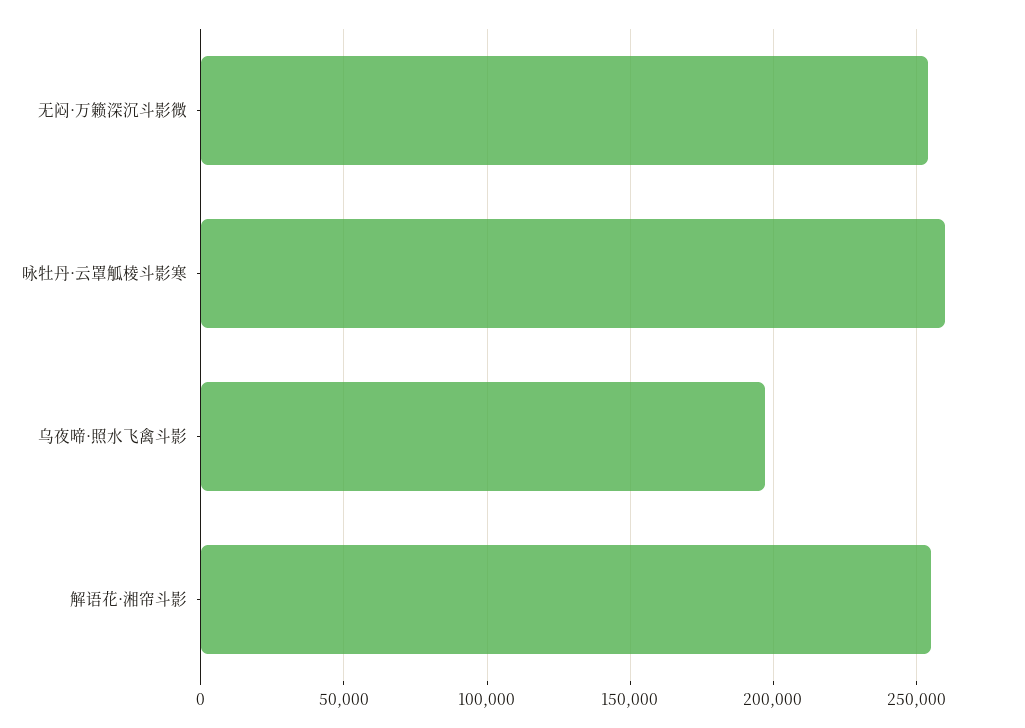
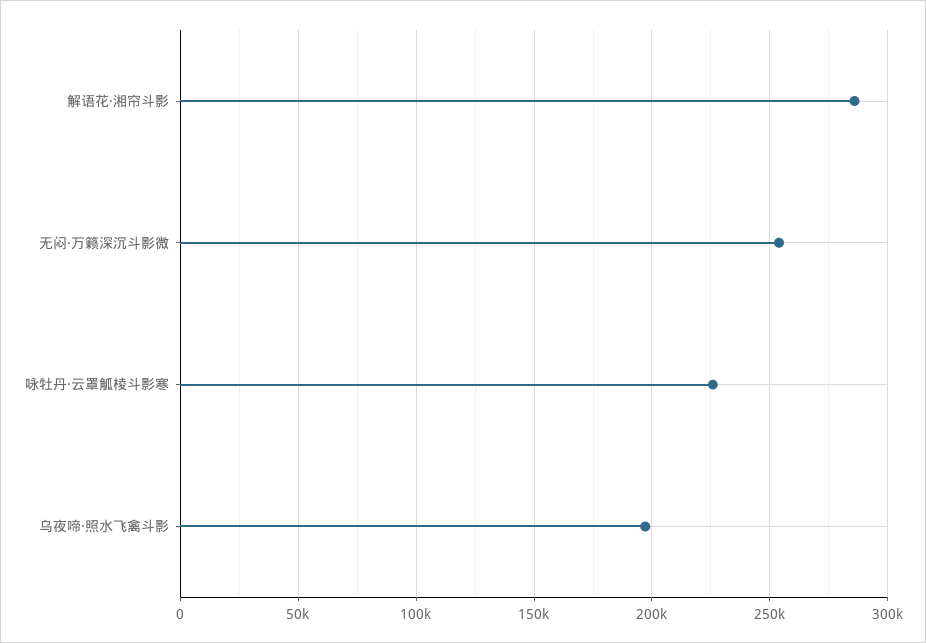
  {
    "无闷·万籁深沉斗影微": 255000,
-   "咏牡丹·云罩觚棱斗影寒": 260000,
+   "咏牡丹·云罩觚棱斗影寒": 225000,
    "乌夜啼·照水飞禽斗影": 195000,
-   "解语花·湘帘斗影": 255000
+   "解语花·湘帘斗影": 285000
  }

